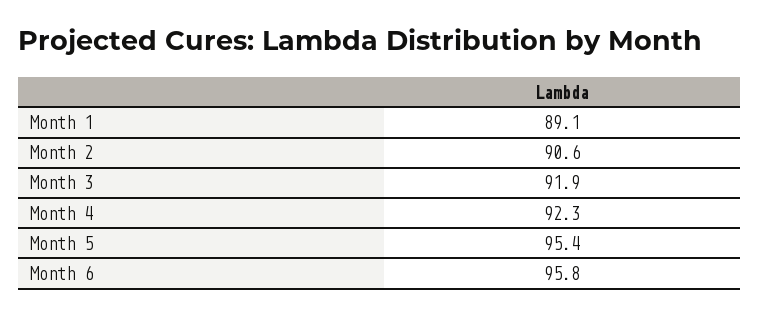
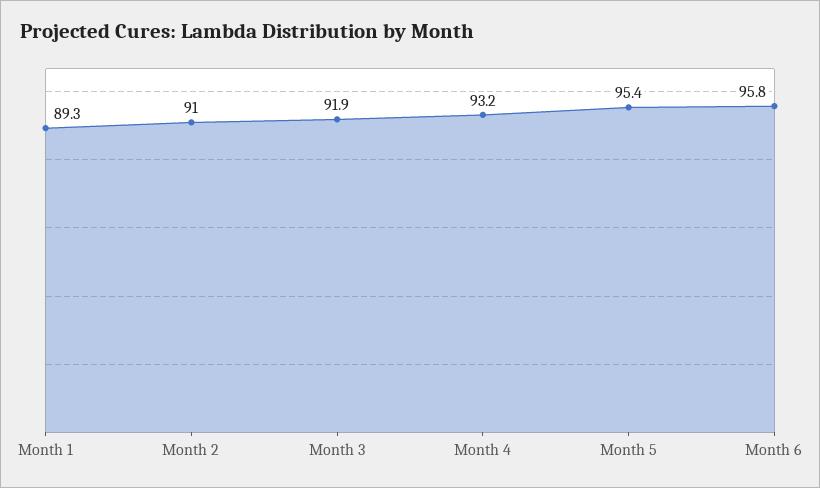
  {
-   "Month 1": 89.1,
+   "Month 1": 89.3,
-   "Month 2": 90.6,
+   "Month 2": 91,
    "Month 3": 91.9,
-   "Month 4": 92.3,
+   "Month 4": 93.2,
    "Month 5": 95.4,
    "Month 6": 95.8
  }

